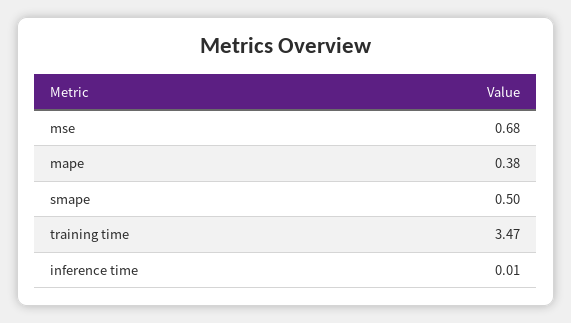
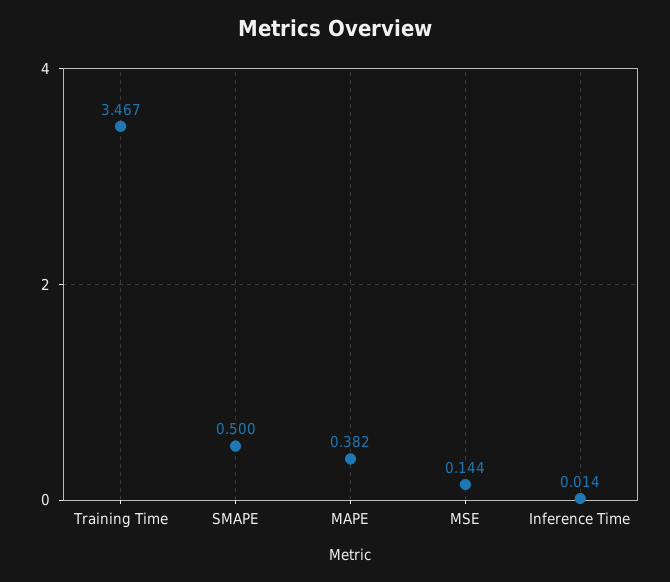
  {
-   "mse": 0.68,
+   "mse": 0.144,
    "mape": 0.382,
    "smape": 0.5,
    "training time": 3.467,
    "inference time": 0.014
  }

